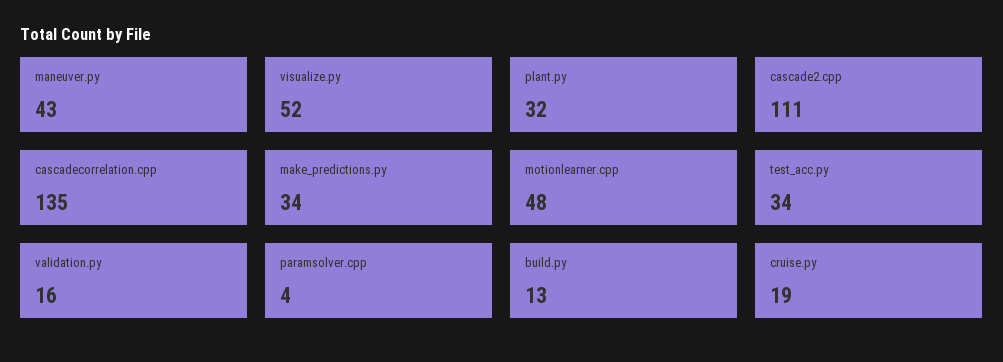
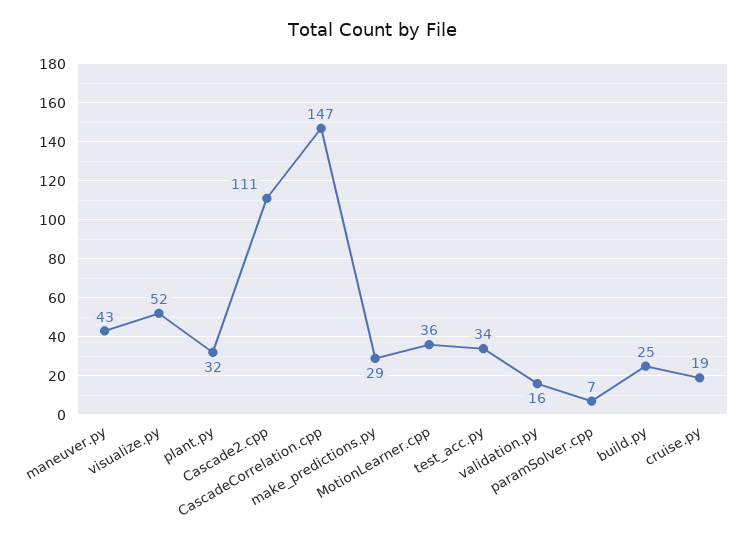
  {
    "maneuver.py": 43,
    "visualize.py": 52,
    "plant.py": 32,
    "cascade2.cpp": 111,
-   "cascadecorrelation.cpp": 135,
+   "cascadecorrelation.cpp": 147,
-   "make_predictions.py": 34,
+   "make_predictions.py": 29,
-   "motionlearner.cpp": 48,
+   "motionlearner.cpp": 36,
    "test_acc.py": 34,
    "validation.py": 16,
-   "paramsolver.cpp": 4,
+   "paramsolver.cpp": 7,
-   "build.py": 13,
+   "build.py": 25,
    "cruise.py": 19
  }

